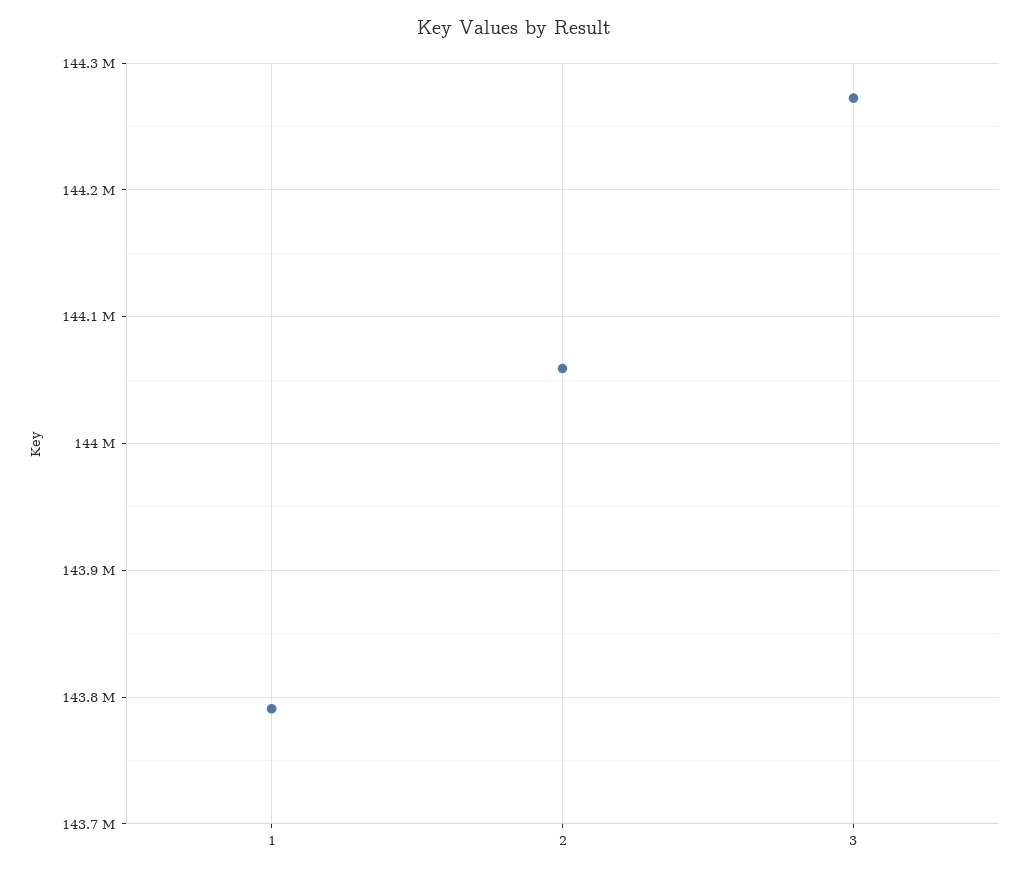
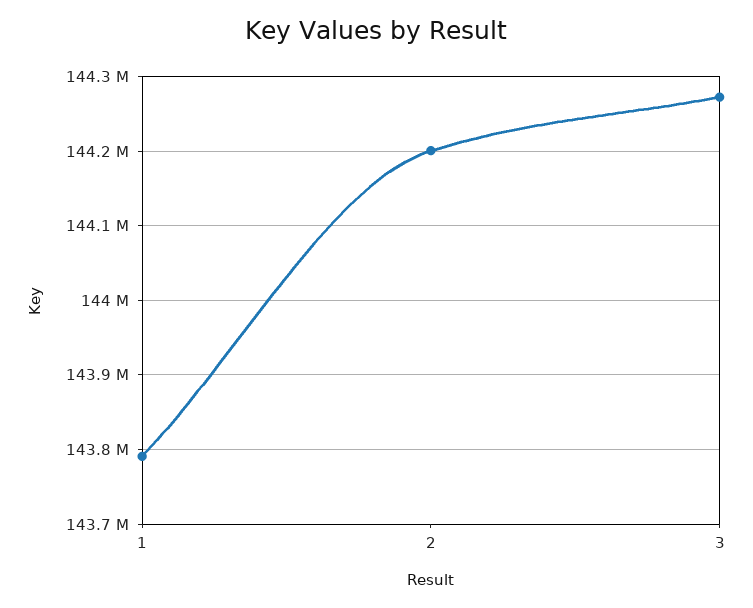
  {
    "1": 143790000,
-   "2": 144060000,
+   "2": 144200000,
    "3": 144270000
  }

